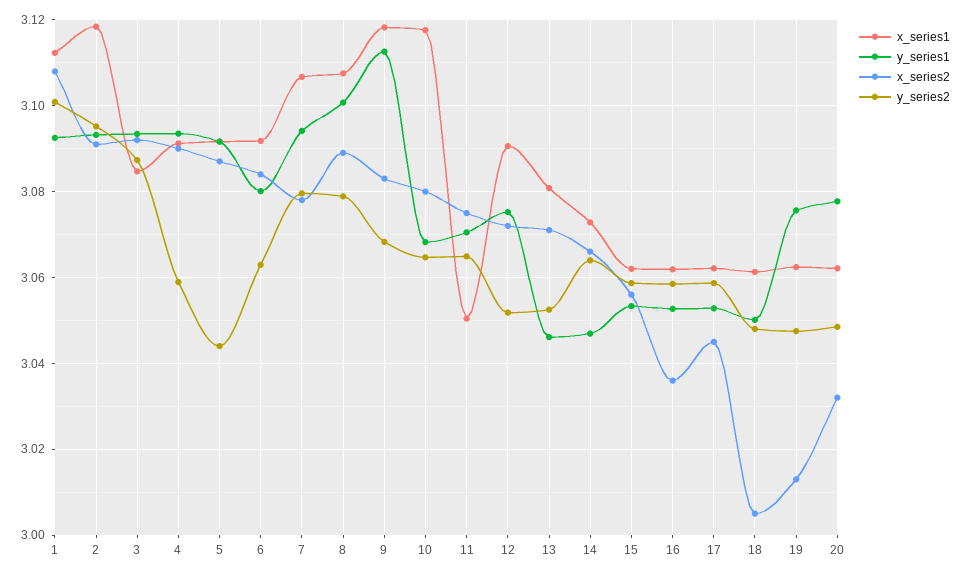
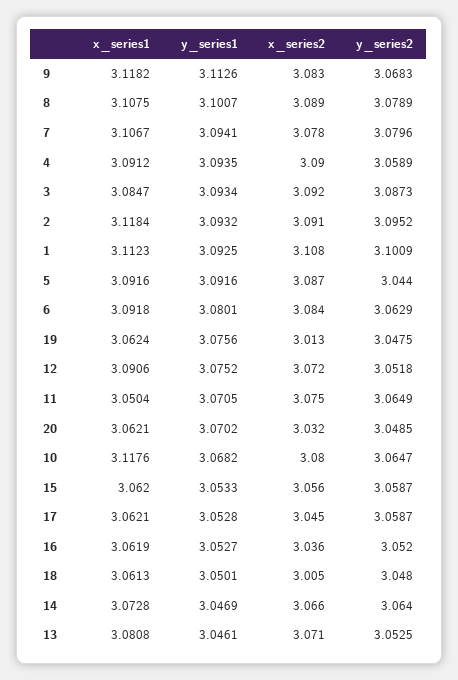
  {
    "x_series1": {
      "1": 3.1123,
      "2": 3.1184,
      "3": 3.0847,
      "4": 3.0912,
      "5": 3.0916,
      "6": 3.0918,
      "7": 3.1067,
      "8": 3.1075,
      "9": 3.1182,
      "10": 3.1176,
      "11": 3.0504,
      "12": 3.0906,
      "13": 3.0808,
      "14": 3.0728,
      "15": 3.062,
      "16": 3.0619,
      "17": 3.0621,
      "18": 3.0613,
      "19": 3.0624,
      "20": 3.0621
    },
    "y_series1": {
      "1": 3.0925,
      "2": 3.0932,
      "3": 3.0934,
      "4": 3.0935,
      "5": 3.0916,
      "6": 3.0801,
      "7": 3.0941,
      "8": 3.1007,
      "9": 3.1126,
      "10": 3.0682,
      "11": 3.0705,
      "12": 3.0752,
      "13": 3.0461,
      "14": 3.0469,
      "15": 3.0533,
      "16": 3.0527,
      "17": 3.0528,
      "18": 3.0501,
      "19": 3.0756,
-     "20": 3.078
+     "20": 3.0702
    },
    "x_series2": {
      "1": 3.108,
      "2": 3.091,
      "3": 3.092,
      "4": 3.09,
      "5": 3.087,
      "6": 3.084,
      "7": 3.078,
      "8": 3.089,
      "9": 3.083,
      "10": 3.08,
      "11": 3.075,
      "12": 3.072,
      "13": 3.071,
      "14": 3.066,
      "15": 3.056,
      "16": 3.036,
      "17": 3.045,
      "18": 3.005,
      "19": 3.013,
      "20": 3.032
    },
    "y_series2": {
      "1": 3.1009,
      "2": 3.0952,
      "3": 3.0873,
      "4": 3.0589,
      "5": 3.044,
      "6": 3.0629,
      "7": 3.0796,
      "8": 3.0789,
      "9": 3.0683,
      "10": 3.0647,
      "11": 3.0649,
      "12": 3.0518,
      "13": 3.0525,
      "14": 3.064,
      "15": 3.0587,
-     "16": 3.058,
+     "16": 3.052,
      "17": 3.0587,
      "18": 3.048,
      "19": 3.0475,
      "20": 3.0485
    }
  }

